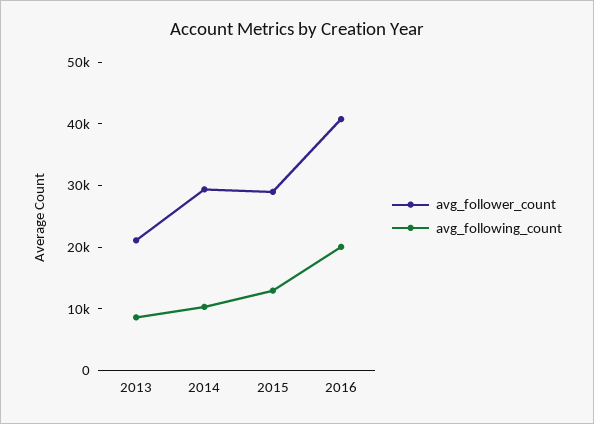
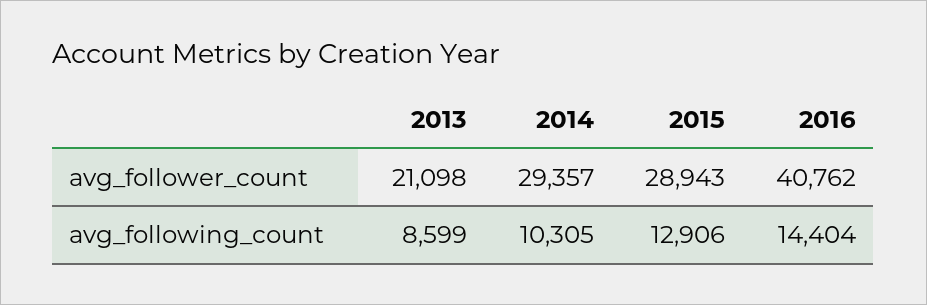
  {
    "avg_follower_count": {
      "2013": 21098,
      "2014": 29357,
      "2015": 28943,
      "2016": 40762
    },
    "avg_following_count": {
      "2013": 8599,
      "2014": 10305,
      "2015": 12906,
-     "2016": 20000
+     "2016": 14404
    }
  }

